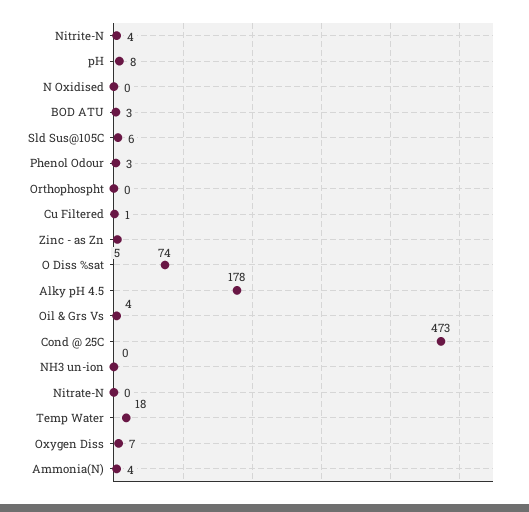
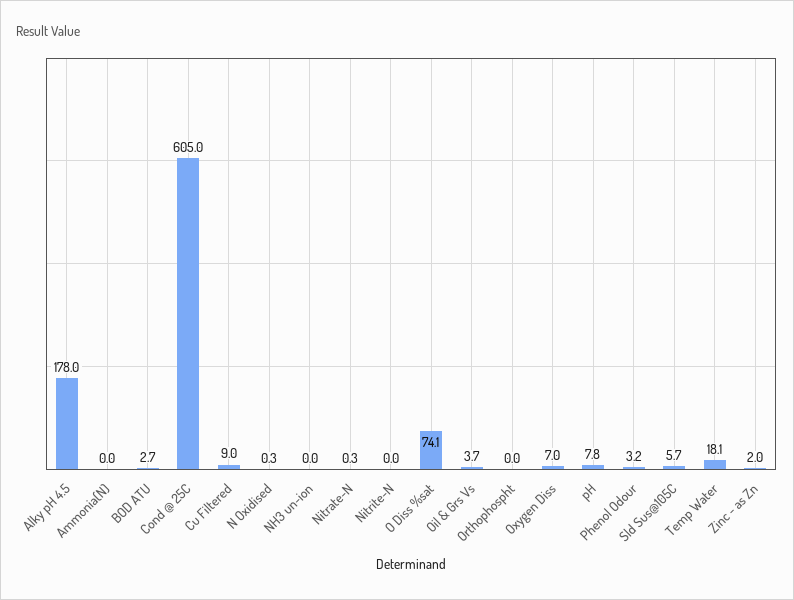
  {
-   "Nitrite-N": 4,
+   "Nitrite-N": 0,
    "pH": 7.8,
    "N Oxidised": 0.3,
    "BOD ATU": 2.7,
    "Sld Sus@105C": 5.7,
    "Phenol Odour": 3.2,
    "Orthophospht": 0,
-   "Cu Filtered": 1,
+   "Cu Filtered": 9,
-   "Zinc - as Zn": 5,
+   "Zinc - as Zn": 2,
    "O Diss %sat": 74.1,
    "Alky pH 4.5": 178,
    "Oil & Grs Vs": 3.7,
-   "Cond @ 25C": 473,
+   "Cond @ 25C": 605,
    "NH3 un-ion": 0,
    "Nitrate-N": 0.3,
    "Temp Water": 18.1,
    "Oxygen Diss": 7,
-   "Ammonia(N)": 4
+   "Ammonia(N)": 0
  }

